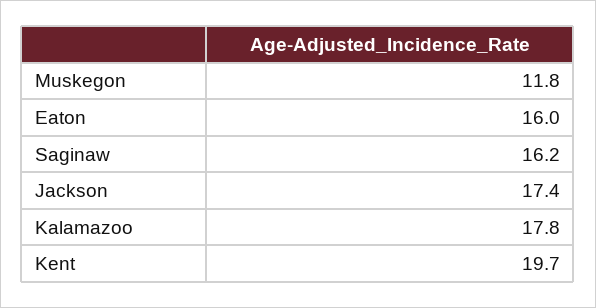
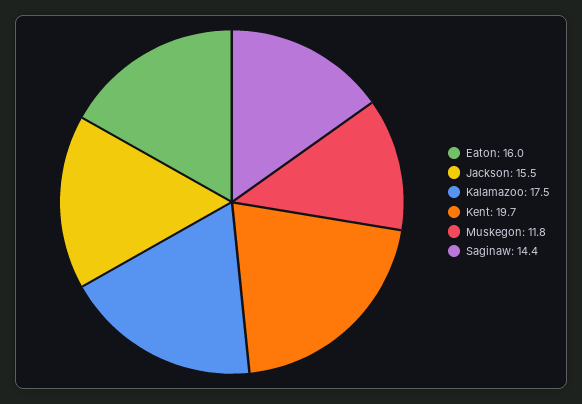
  {
    "Muskegon": 11.8,
    "Eaton": 16,
-   "Saginaw": 16.2,
+   "Saginaw": 14.4,
-   "Jackson": 17.4,
+   "Jackson": 15.5,
-   "Kalamazoo": 17.8,
+   "Kalamazoo": 17.5,
    "Kent": 19.7
  }

